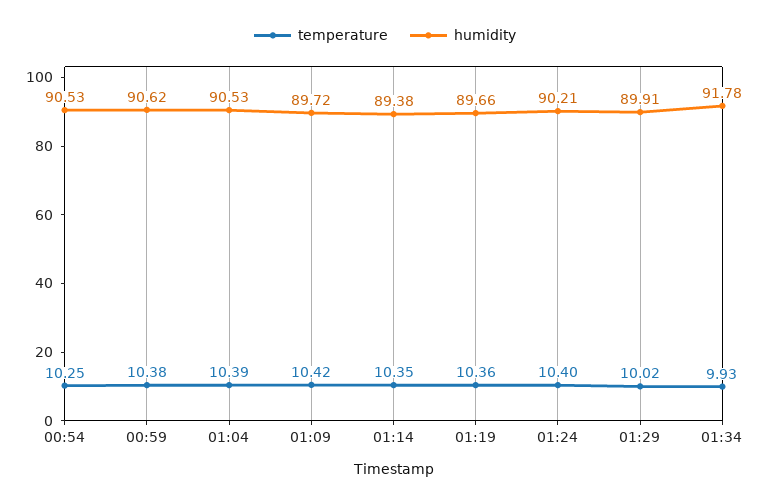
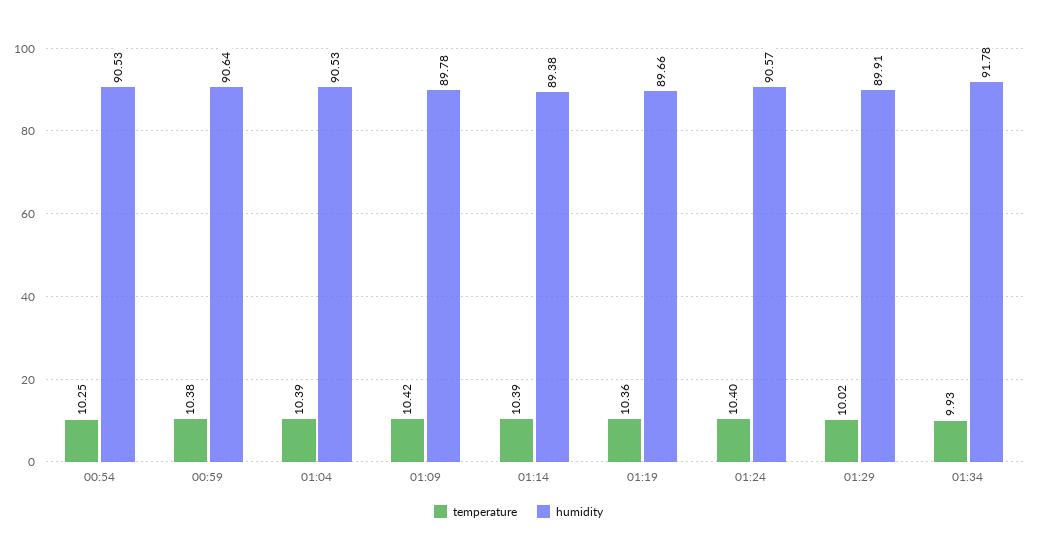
  {
    "temperature": {
      "00:54": 10.25,
      "00:59": 10.38,
      "01:04": 10.39,
      "01:09": 10.42,
-     "01:14": 10.35,
+     "01:14": 10.39,
      "01:19": 10.36,
      "01:24": 10.4,
      "01:29": 10.02,
      "01:34": 9.93
    },
    "humidity": {
      "00:54": 90.53,
-     "00:59": 90.62,
+     "00:59": 90.64,
      "01:04": 90.53,
-     "01:09": 89.72,
+     "01:09": 89.78,
      "01:14": 89.38,
      "01:19": 89.66,
-     "01:24": 90.21,
+     "01:24": 90.57,
      "01:29": 89.91,
      "01:34": 91.78
    }
  }

